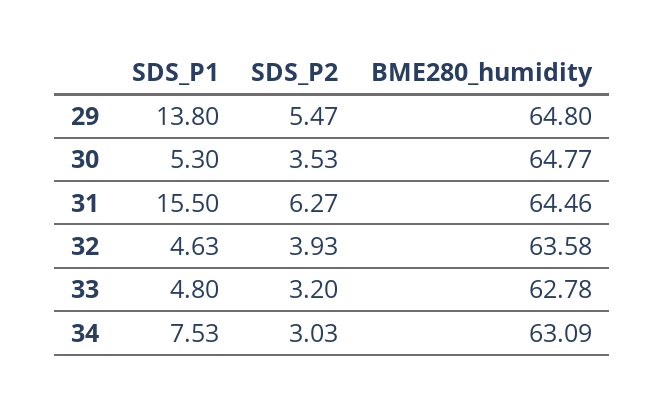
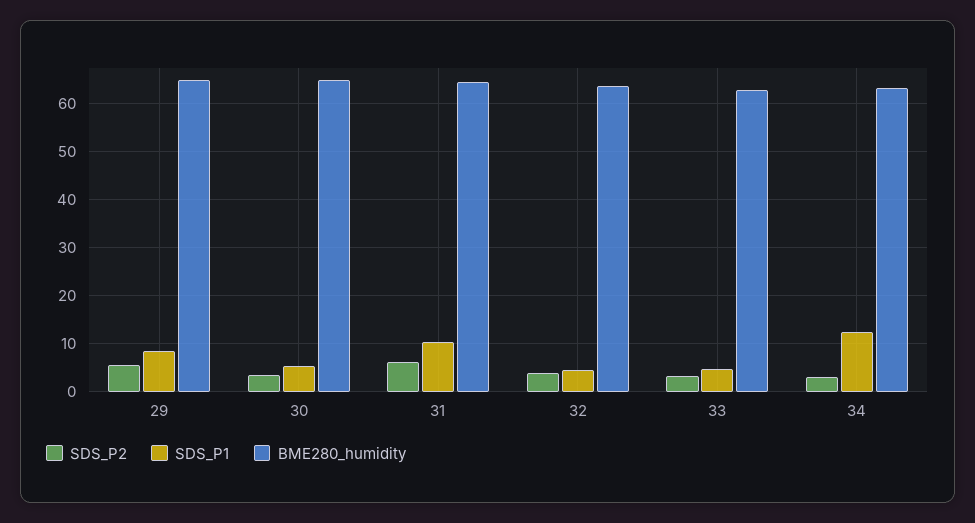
  {
    "SDS_P1": {
-     "29": 13.8,
+     "29": 8,
      "30": 5.3,
-     "31": 15.5,
+     "31": 10,
      "32": 4.63,
      "33": 4.8,
-     "34": 7.53
+     "34": 12
    },
    "SDS_P2": {
      "29": 5.47,
      "30": 3.53,
      "31": 6.27,
      "32": 3.93,
      "33": 3.2,
      "34": 3.03
    },
    "BME280_humidity": {
      "29": 64.8,
      "30": 64.77,
      "31": 64.46,
      "32": 63.58,
      "33": 62.78,
      "34": 63.09
    }
  }

